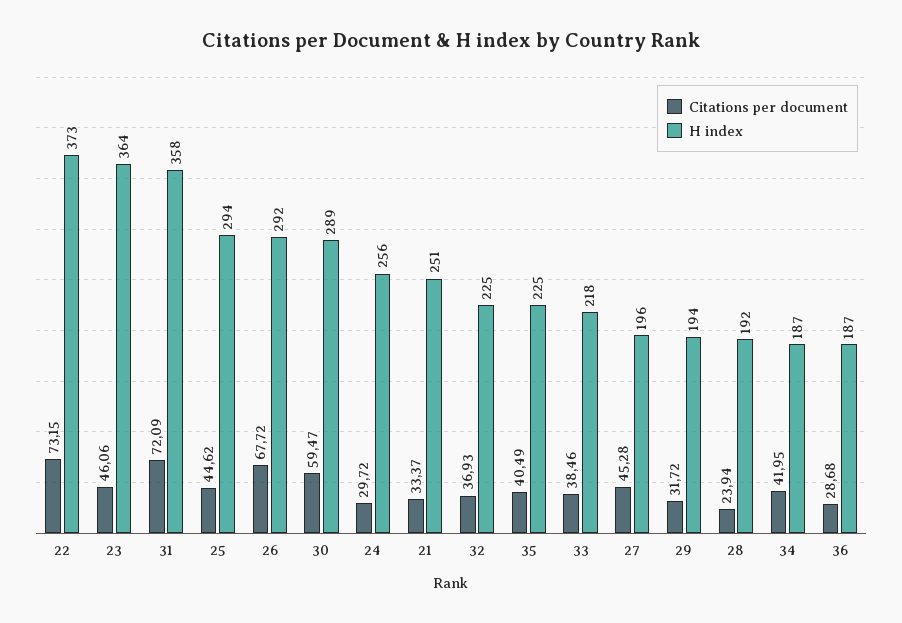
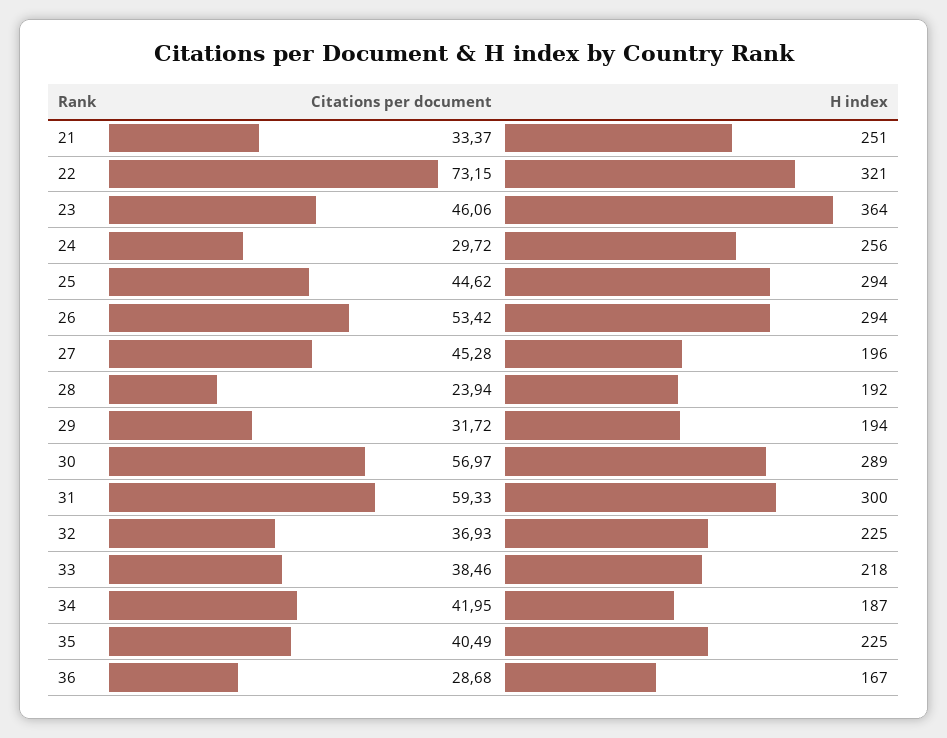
  {
    "Citations per document": {
      "22": 73.15,
      "23": 46.06,
-     "31": 72.09,
+     "31": 59.33,
      "25": 44.62,
-     "26": 67.72,
+     "26": 53.42,
-     "30": 59.47,
+     "30": 56.97,
      "24": 29.72,
      "21": 33.37,
      "32": 36.93,
      "35": 40.49,
      "33": 38.46,
      "27": 45.28,
      "29": 31.72,
      "28": 23.94,
      "34": 41.95,
      "36": 28.68
    },
    "H index": {
-     "22": 373,
+     "22": 321,
      "23": 364,
-     "31": 358,
+     "31": 300,
      "25": 294,
-     "26": 292,
+     "26": 294,
      "30": 289,
      "24": 256,
      "21": 251,
      "32": 225,
      "35": 225,
      "33": 218,
      "27": 196,
      "29": 194,
      "28": 192,
      "34": 187,
-     "36": 187
+     "36": 167
    }
  }

